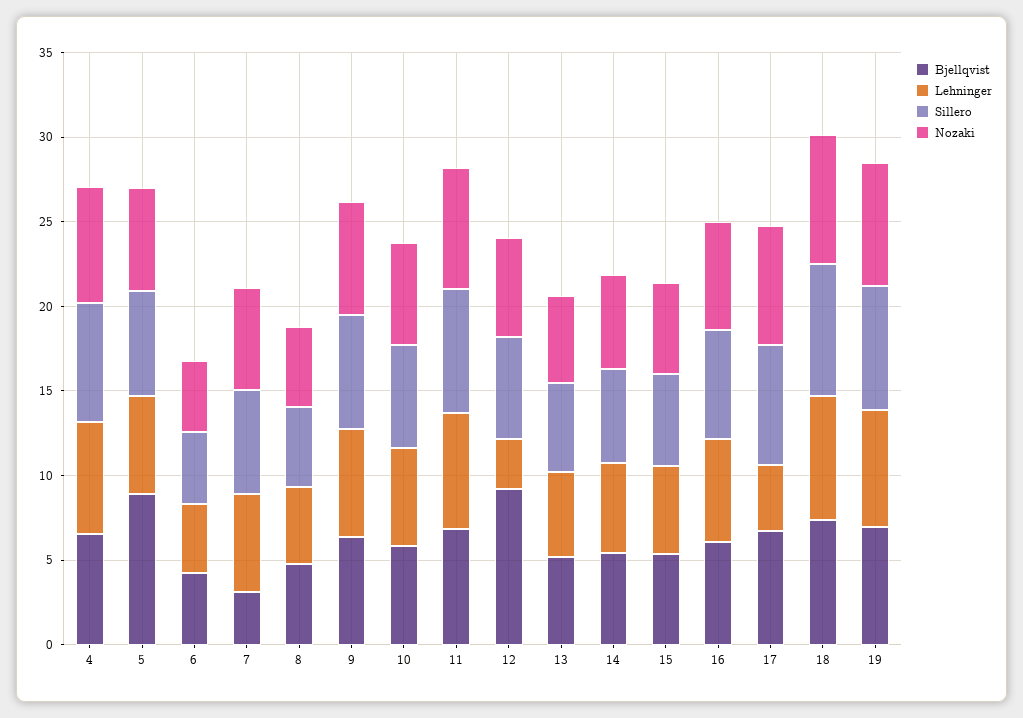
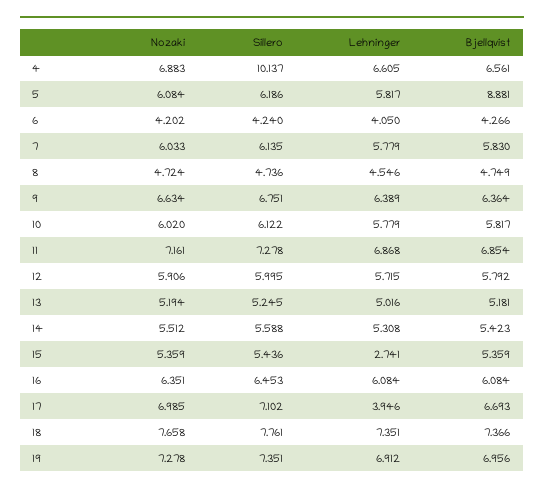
  {
    "Bjellqvist": {
      "4": 6.561,
      "5": 8.881,
      "6": 4.266,
-     "7": 3,
+     "7": 5.83,
      "8": 4.749,
      "9": 6.364,
      "10": 5.817,
      "11": 6.854,
-     "12": 9,
+     "12": 5.792,
      "13": 5.181,
      "14": 5.423,
      "15": 5.359,
      "16": 6.084,
      "17": 6.693,
      "18": 7.366,
      "19": 6.956
    },
    "Lehninger": {
      "4": 6.605,
      "5": 5.817,
      "6": 4.05,
      "7": 5.779,
      "8": 4.546,
      "9": 6.389,
      "10": 5.779,
      "11": 6.868,
-     "12": 3,
+     "12": 5.715,
      "13": 5.016,
      "14": 5.308,
-     "15": 5,
+     "15": 2.741,
      "16": 6.084,
      "17": 3.946,
      "18": 7.351,
      "19": 6.912
    },
    "Sillero": {
-     "4": 7,
+     "4": 10.137,
      "5": 6.186,
      "6": 4.24,
      "7": 6.135,
      "8": 4.736,
      "9": 6.751,
      "10": 6.122,
      "11": 7.278,
      "12": 5.995,
      "13": 5.245,
      "14": 5.588,
      "15": 5.436,
      "16": 6.453,
      "17": 7.102,
      "18": 7.761,
      "19": 7.351
    },
    "Nozaki": {
      "4": 6.883,
      "5": 6.084,
      "6": 4.202,
      "7": 6.033,
      "8": 4.724,
      "9": 6.634,
      "10": 6.02,
      "11": 7.161,
      "12": 5.906,
      "13": 5.194,
      "14": 5.512,
      "15": 5.359,
      "16": 6.351,
      "17": 6.985,
      "18": 7.658,
      "19": 7.278
    }
  }

